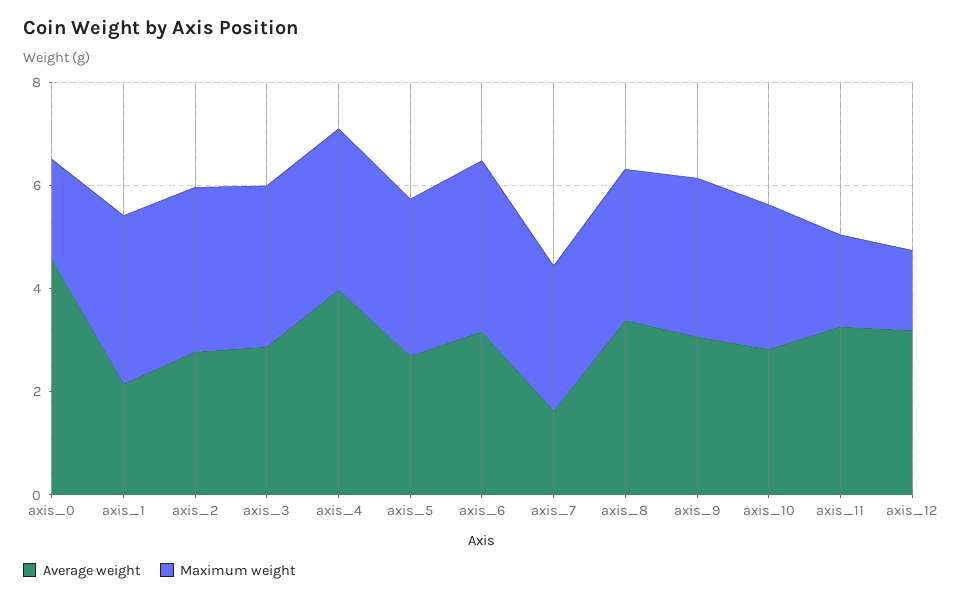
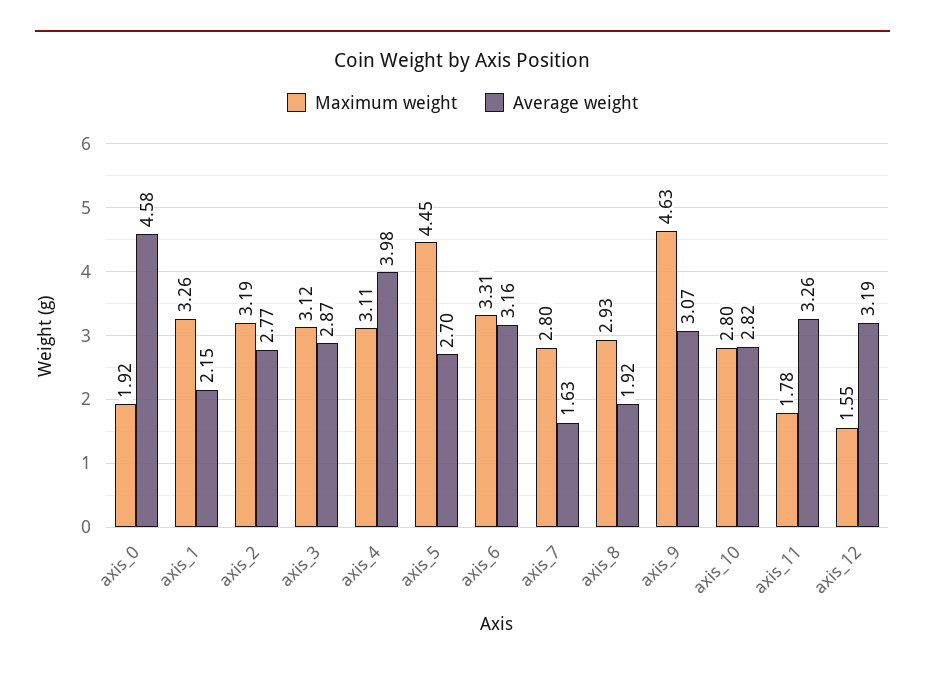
  {
    "Average weight": {
      "axis_0": 4.58,
      "axis_1": 2.15,
      "axis_2": 2.77,
      "axis_3": 2.87,
      "axis_4": 3.98,
      "axis_5": 2.7,
      "axis_6": 3.16,
      "axis_7": 1.63,
-     "axis_8": 3.5,
+     "axis_8": 1.92,
      "axis_9": 3.07,
      "axis_10": 2.82,
      "axis_11": 3.26,
      "axis_12": 3.19
    },
    "Maximum weight": {
      "axis_0": 1.92,
      "axis_1": 3.26,
      "axis_2": 3.19,
      "axis_3": 3.12,
      "axis_4": 3.11,
-     "axis_5": 3,
+     "axis_5": 4.45,
      "axis_6": 3.31,
      "axis_7": 2.8,
      "axis_8": 2.93,
-     "axis_9": 3,
+     "axis_9": 4.63,
      "axis_10": 2.8,
      "axis_11": 1.78,
      "axis_12": 1.55
    }
  }

